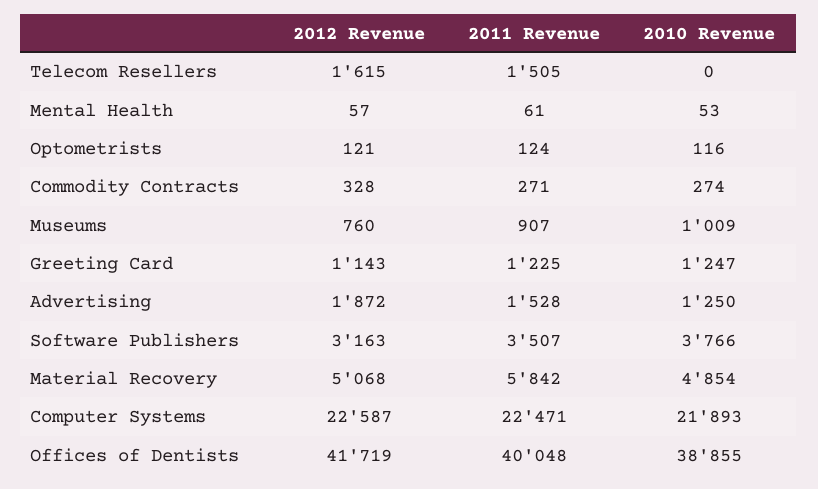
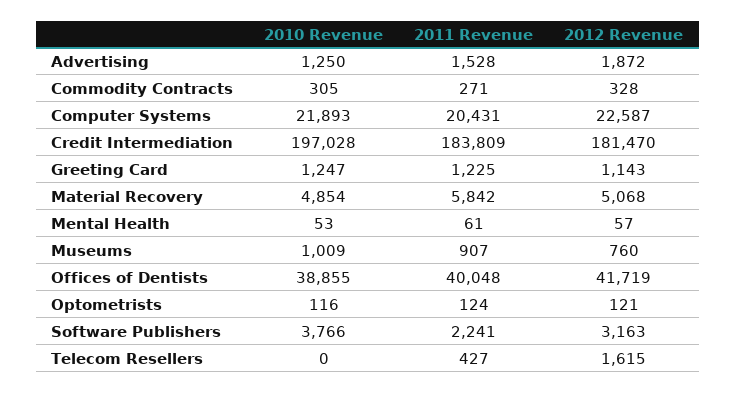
  {
    "2012 Revenue": {
      "Telecom Resellers": 1615,
      "Mental Health": 57,
      "Optometrists": 121,
      "Commodity Contracts": 328,
      "Museums": 760,
      "Greeting Card": 1143,
      "Advertising": 1872,
      "Software Publishers": 3163,
      "Material Recovery": 5068,
      "Computer Systems": 22587,
-     "Offices of Dentists": 41719
+     "Offices of Dentists": 41719,
+     "Credit Intermediation": 181470
    },
    "2011 Revenue": {
-     "Telecom Resellers": 1505,
+     "Telecom Resellers": 427,
      "Mental Health": 61,
      "Optometrists": 124,
      "Commodity Contracts": 271,
      "Museums": 907,
      "Greeting Card": 1225,
      "Advertising": 1528,
-     "Software Publishers": 3507,
+     "Software Publishers": 2241,
      "Material Recovery": 5842,
-     "Computer Systems": 22471,
+     "Computer Systems": 20431,
-     "Offices of Dentists": 40048
+     "Offices of Dentists": 40048,
+     "Credit Intermediation": 183809
    },
    "2010 Revenue": {
      "Telecom Resellers": 0,
      "Mental Health": 53,
      "Optometrists": 116,
-     "Commodity Contracts": 274,
+     "Commodity Contracts": 305,
      "Museums": 1009,
      "Greeting Card": 1247,
      "Advertising": 1250,
      "Software Publishers": 3766,
      "Material Recovery": 4854,
      "Computer Systems": 21893,
-     "Offices of Dentists": 38855
+     "Offices of Dentists": 38855,
+     "Credit Intermediation": 197028
    }
  }

